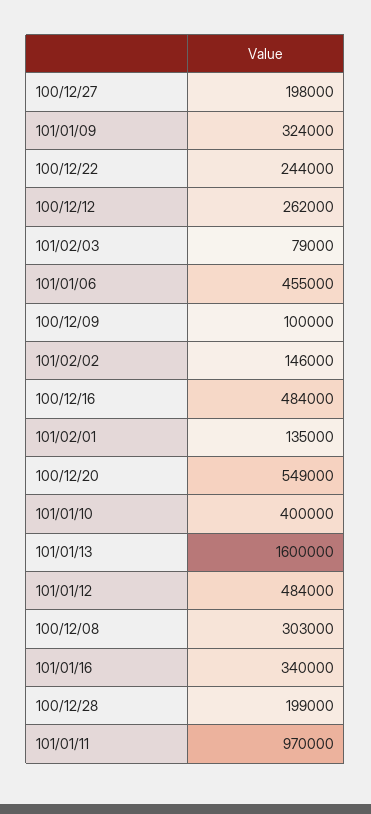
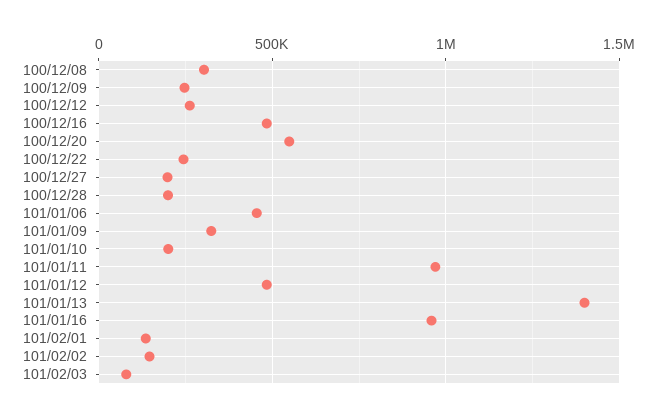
  {
    "100/12/27": 198000,
    "101/01/09": 324000,
    "100/12/22": 244000,
    "100/12/12": 262000,
    "101/02/03": 79000,
    "101/01/06": 455000,
-   "100/12/09": 100000,
+   "100/12/09": 250000,
    "101/02/02": 146000,
    "100/12/16": 484000,
    "101/02/01": 135000,
    "100/12/20": 549000,
-   "101/01/10": 400000,
+   "101/01/10": 200000,
-   "101/01/13": 1600000,
+   "101/01/13": 1400000,
    "101/01/12": 484000,
    "100/12/08": 303000,
-   "101/01/16": 340000,
+   "101/01/16": 950000,
    "100/12/28": 199000,
    "101/01/11": 970000
  }

